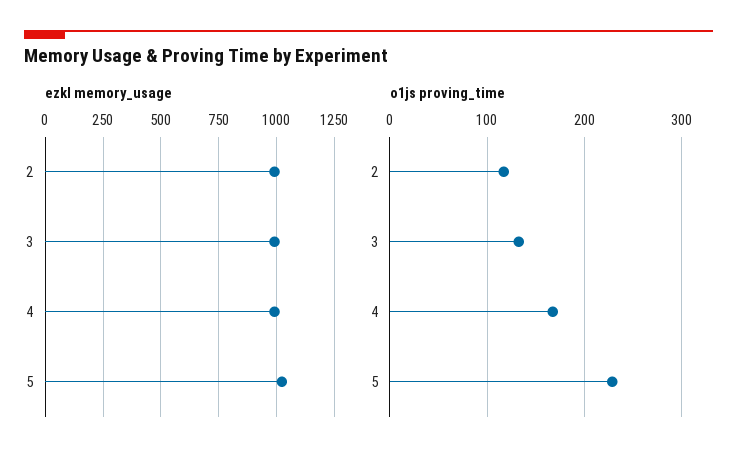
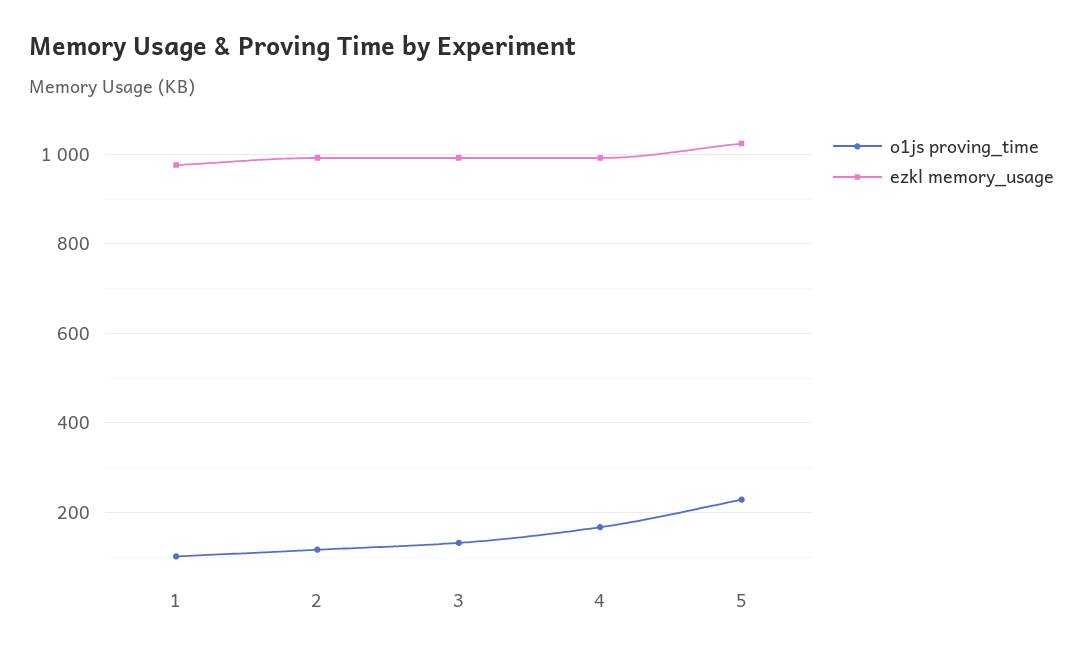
  {
    "ezkl memory_usage": {
      "2": 1000,
      "3": 1000,
      "4": 1000,
-     "5": 1020
+     "5": 1020,
+     "1": 980
    },
    "o1js proving_time": {
      "2": 120,
      "3": 130,
      "4": 170,
-     "5": 230
+     "5": 230,
+     "1": 100
    }
  }

